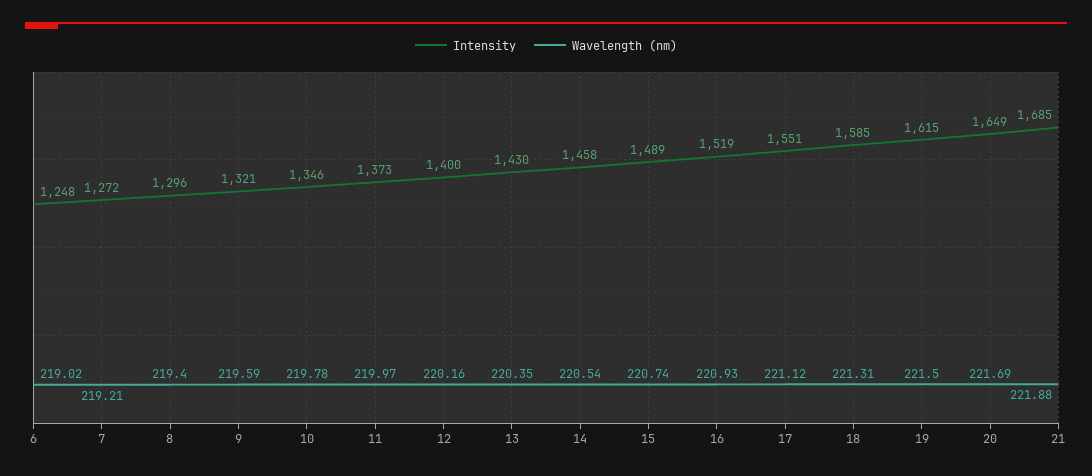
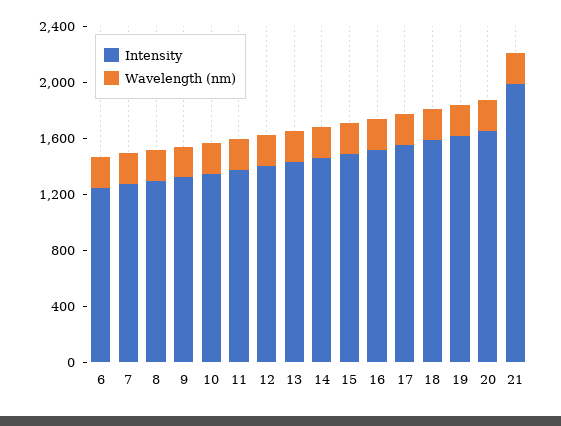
  {
    "Intensity": {
      "6": 1248,
      "7": 1272,
      "8": 1296,
      "9": 1321,
      "10": 1346,
      "11": 1373,
      "12": 1400,
      "13": 1430,
      "14": 1458,
      "15": 1489,
      "16": 1519,
      "17": 1551,
      "18": 1585,
      "19": 1615,
      "20": 1649,
-     "21": 1685
+     "21": 2000
    },
    "Wavelength (nm)": {
      "6": 219.02,
      "7": 219.21,
      "8": 219.4,
      "9": 219.59,
      "10": 219.78,
      "11": 219.97,
      "12": 220.16,
      "13": 220.35,
      "14": 220.54,
      "15": 220.74,
      "16": 220.93,
      "17": 221.12,
      "18": 221.31,
      "19": 221.5,
      "20": 221.69,
      "21": 221.88
    }
  }

